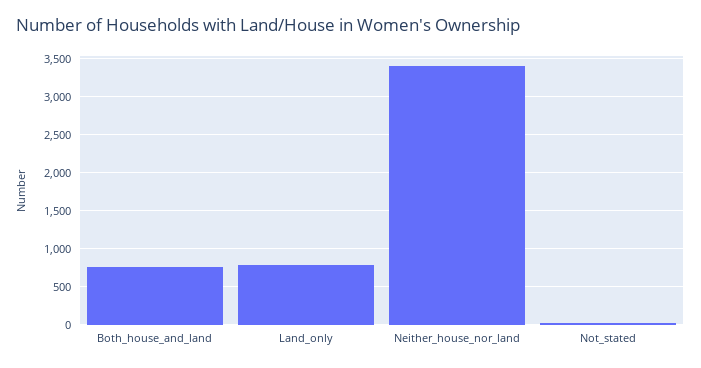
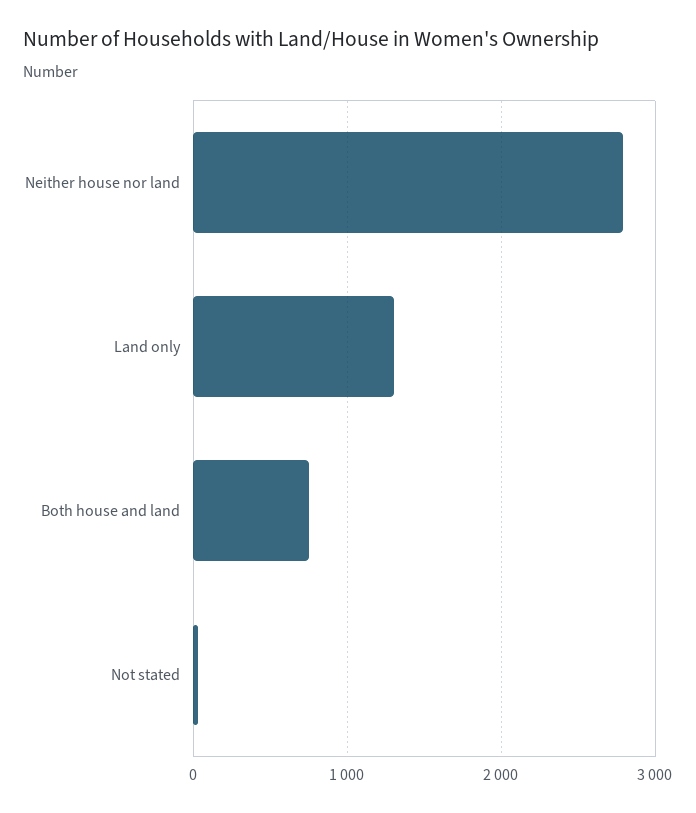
  {
    "Both_house_and_land": 800,
-   "Land_only": 800,
+   "Land_only": 1300,
-   "Neither_house_nor_land": 3400,
+   "Neither_house_nor_land": 2800,
    "Not_stated": 0
  }

